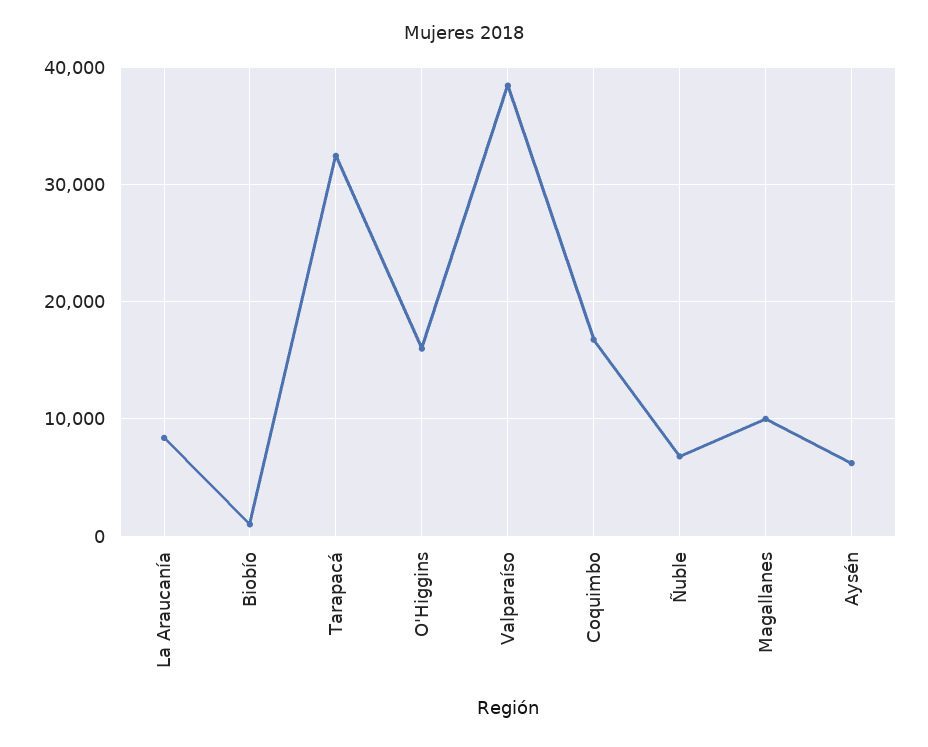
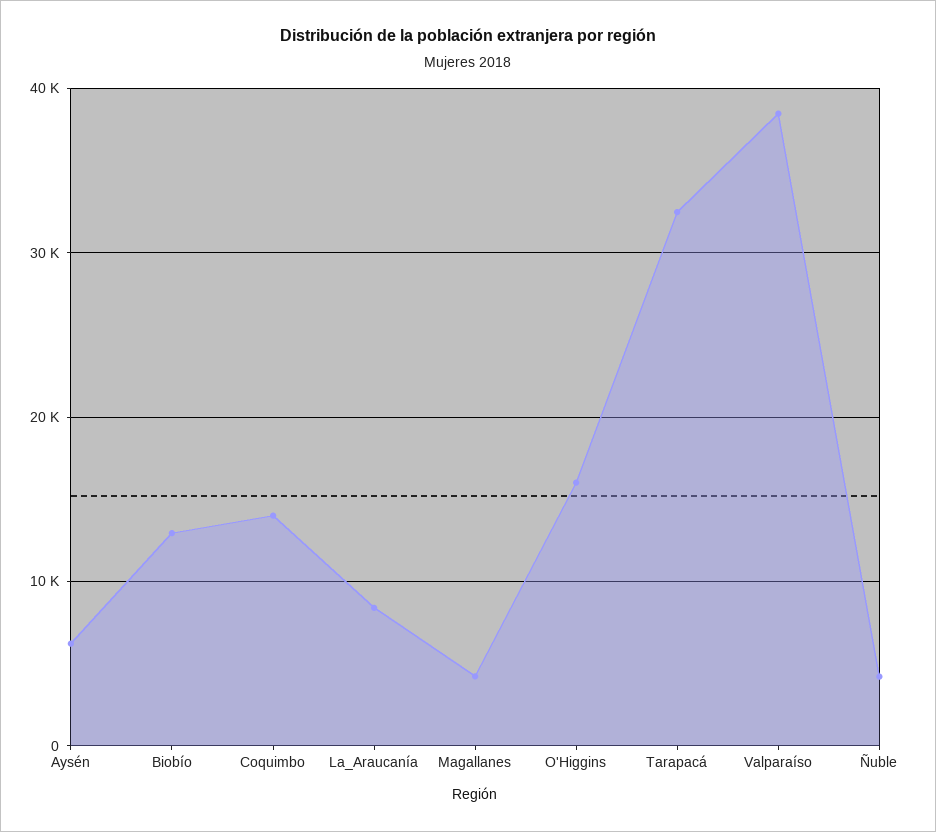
  {
    "La Araucanía": 8000,
-   "Biobío": 1000,
+   "Biobío": 13000,
    "Tarapacá": 32000,
    "O'Higgins": 16000,
    "Valparaíso": 38000,
-   "Coquimbo": 17000,
+   "Coquimbo": 14000,
-   "Ñuble": 7000,
+   "Ñuble": 4000,
-   "Magallanes": 10000,
+   "Magallanes": 4000,
    "Aysén": 6000
  }

